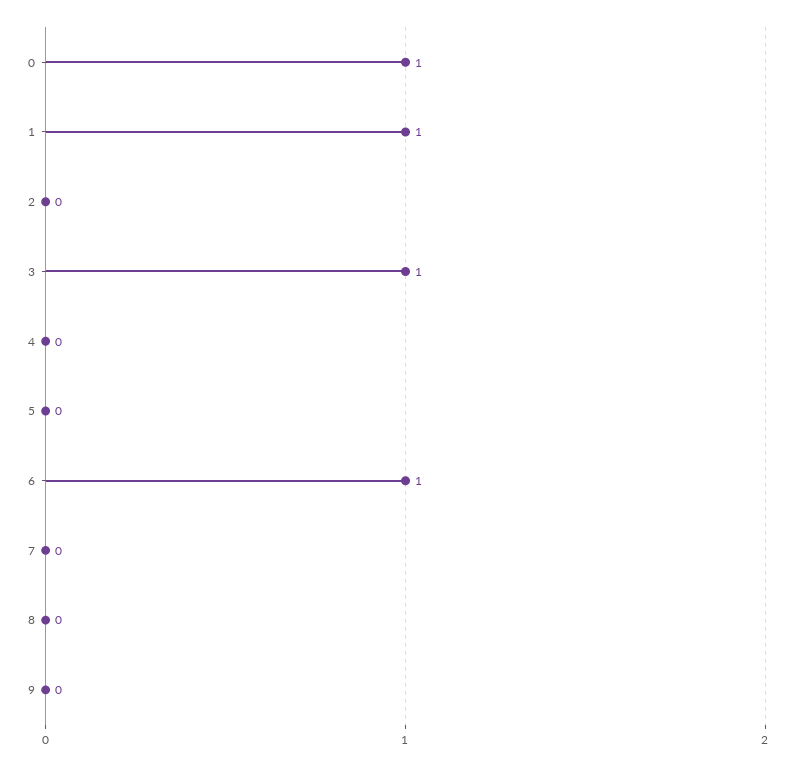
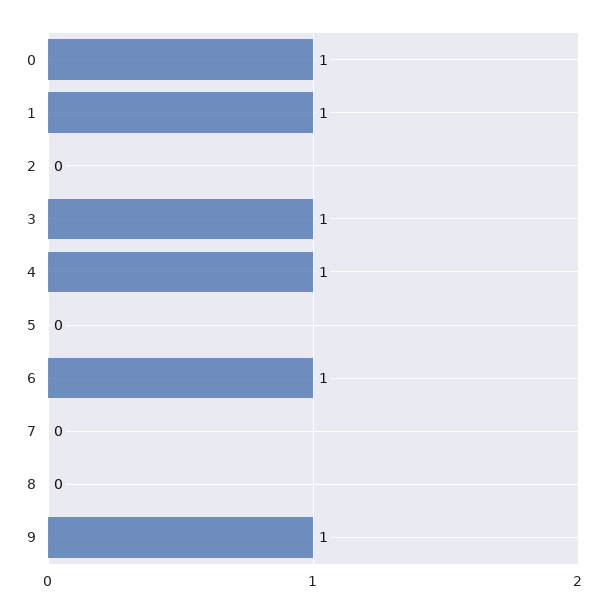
  {
    "0": 1,
    "1": 1,
    "2": 0,
    "3": 1,
-   "4": 0,
+   "4": 1,
    "5": 0,
    "6": 1,
    "7": 0,
    "8": 0,
-   "9": 0
+   "9": 1
  }

